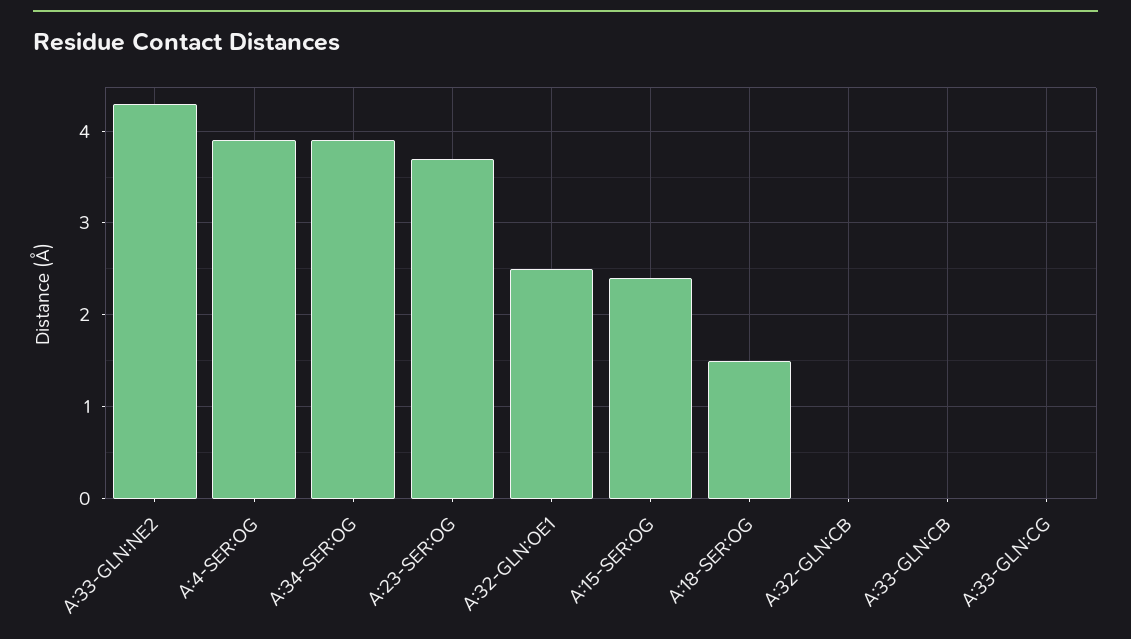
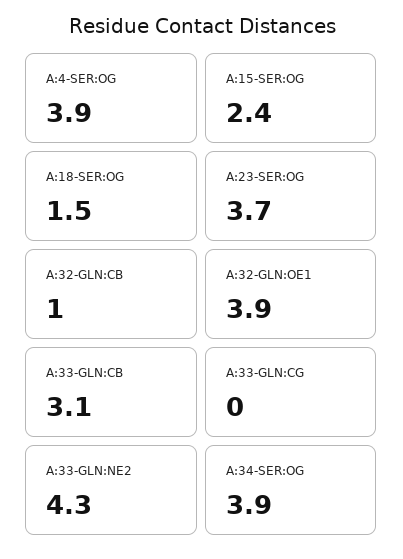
  {
    "A:33-GLN:NE2": 4.3,
    "A:4-SER:OG": 3.9,
    "A:34-SER:OG": 3.9,
    "A:23-SER:OG": 3.7,
-   "A:32-GLN:OE1": 2.5,
+   "A:32-GLN:OE1": 3.9,
    "A:15-SER:OG": 2.4,
    "A:18-SER:OG": 1.5,
-   "A:32-GLN:CB": 0,
+   "A:32-GLN:CB": 1,
-   "A:33-GLN:CB": 0,
+   "A:33-GLN:CB": 3.1,
    "A:33-GLN:CG": 0
  }

